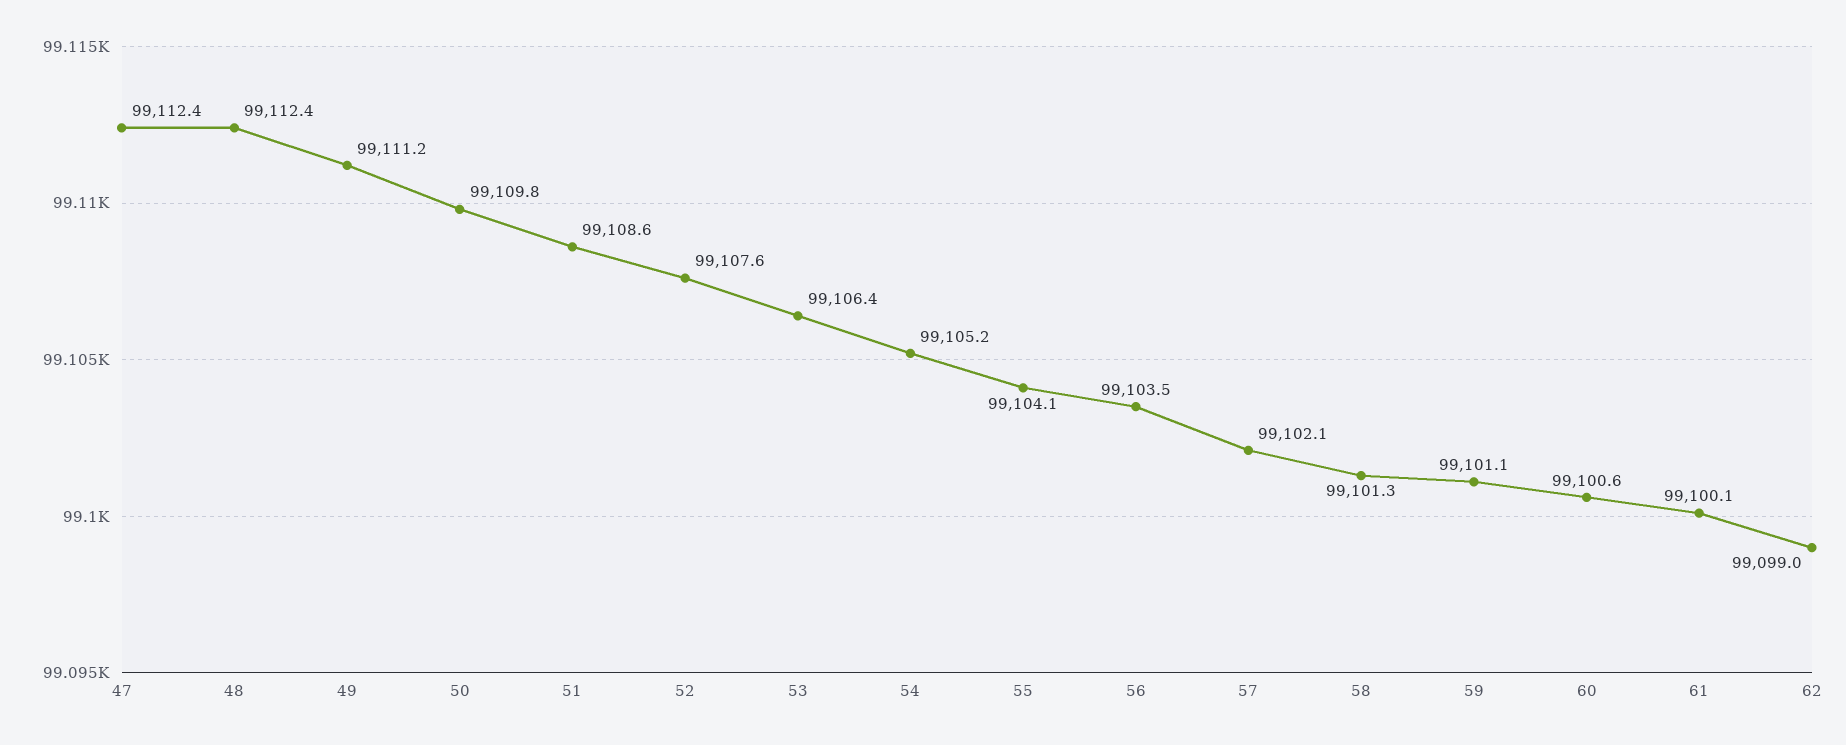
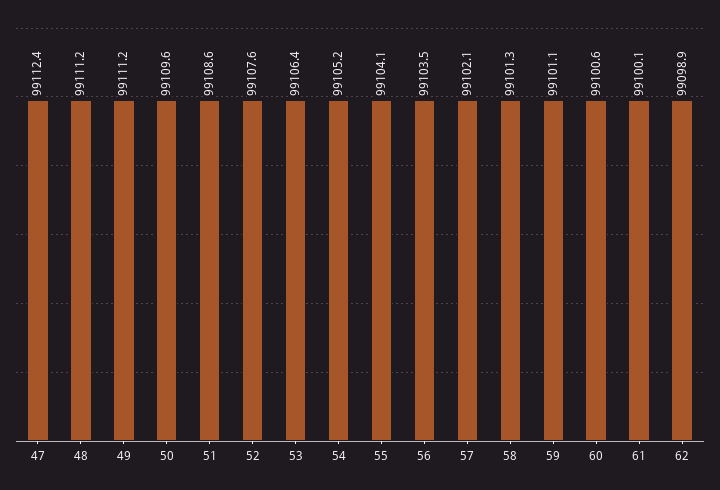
  {
    "47": 99112.4,
-   "48": 99112.4,
+   "48": 99111.2,
    "49": 99111.2,
-   "50": 99109.8,
+   "50": 99109.6,
    "51": 99108.6,
    "52": 99107.6,
    "53": 99106.4,
    "54": 99105.2,
    "55": 99104.1,
    "56": 99103.5,
    "57": 99102.1,
    "58": 99101.3,
    "59": 99101.1,
    "60": 99100.6,
    "61": 99100.1,
-   "62": 99099
+   "62": 99098.9
  }

